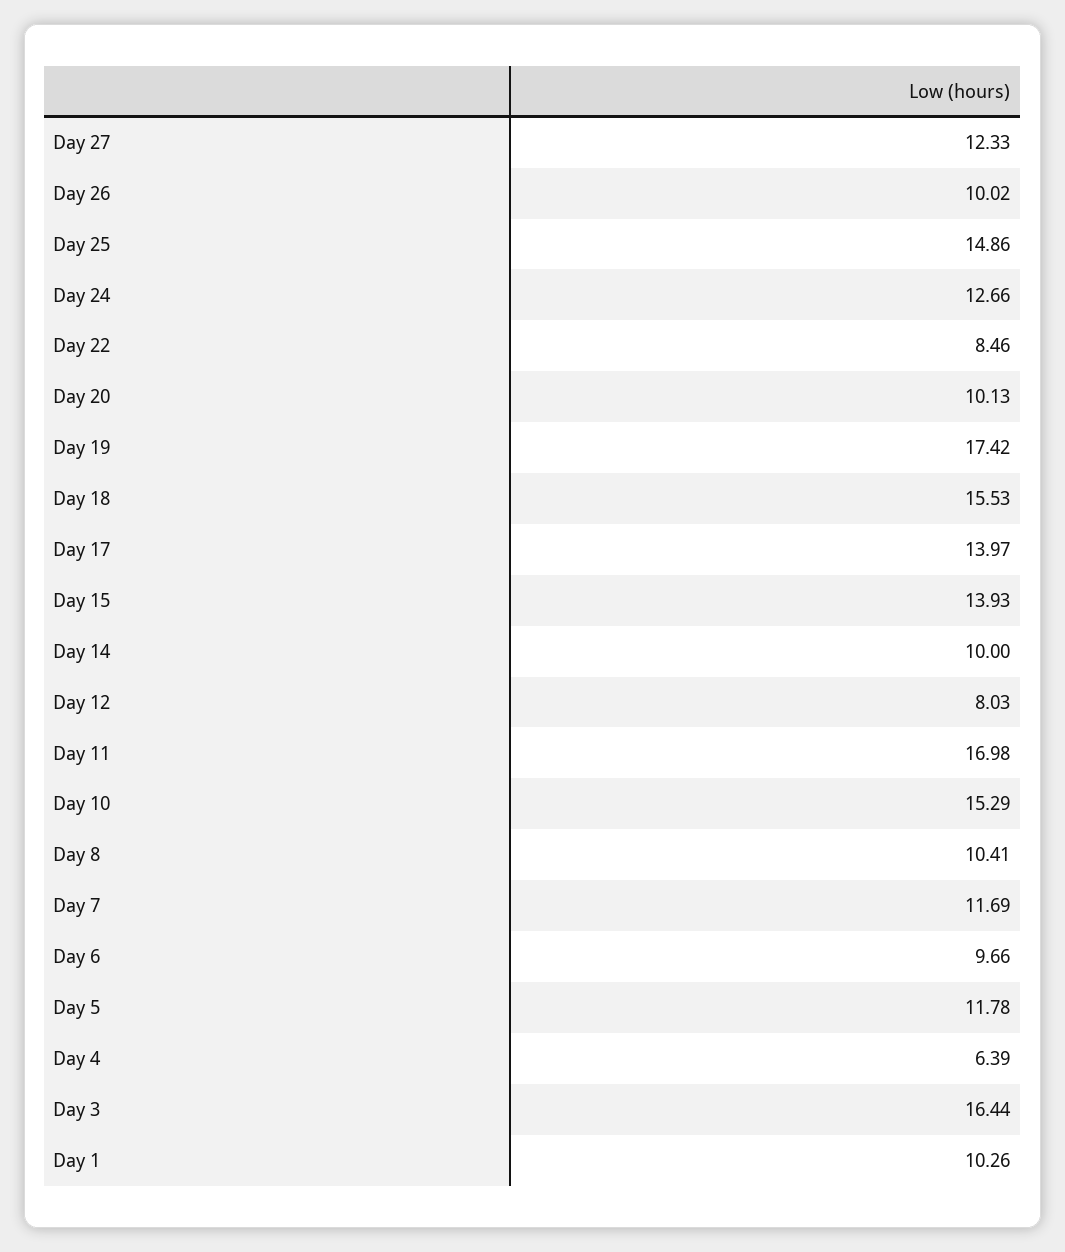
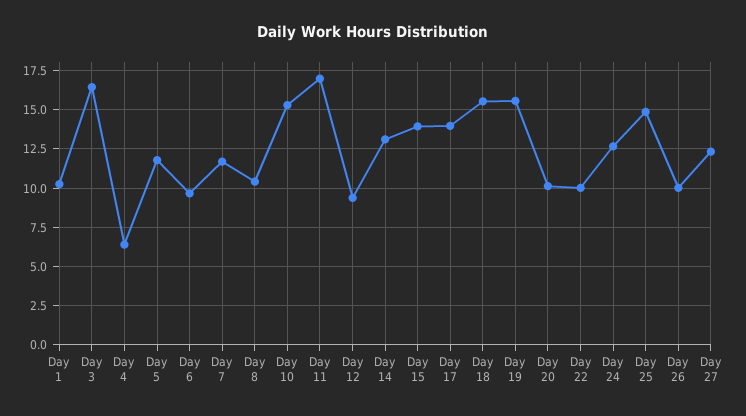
  {
    "Day 27": 12.33,
    "Day 26": 10.02,
    "Day 25": 14.86,
    "Day 24": 12.66,
-   "Day 22": 8.46,
+   "Day 22": 10,
    "Day 20": 10.13,
-   "Day 19": 17.42,
+   "Day 19": 15.5,
    "Day 18": 15.53,
    "Day 17": 13.97,
    "Day 15": 13.93,
-   "Day 14": 10,
+   "Day 14": 13,
-   "Day 12": 8.03,
+   "Day 12": 9.5,
    "Day 11": 16.98,
    "Day 10": 15.29,
    "Day 8": 10.41,
    "Day 7": 11.69,
    "Day 6": 9.66,
    "Day 5": 11.78,
    "Day 4": 6.39,
    "Day 3": 16.44,
    "Day 1": 10.26
  }

